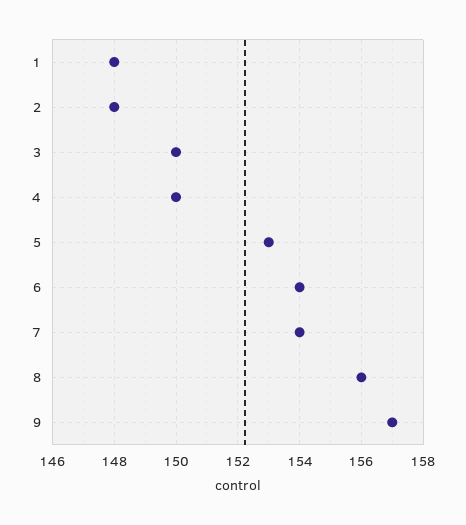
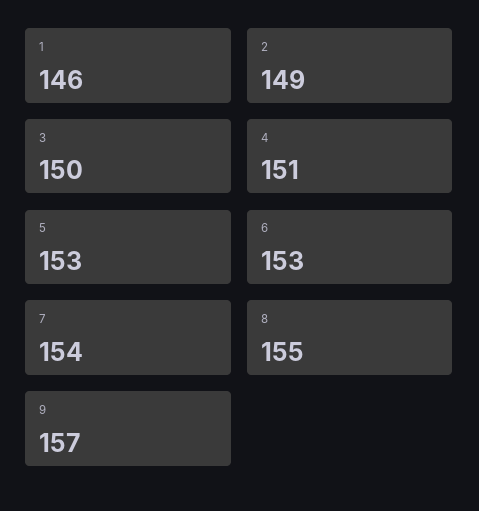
  {
-   "1": 148,
+   "1": 146,
-   "2": 148,
+   "2": 149,
    "3": 150,
-   "4": 150,
+   "4": 151,
    "5": 153,
-   "6": 154,
+   "6": 153,
    "7": 154,
-   "8": 156,
+   "8": 155,
    "9": 157
  }

